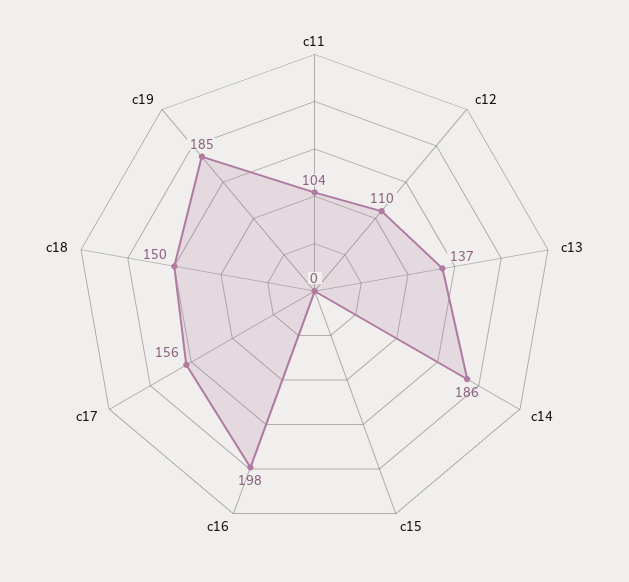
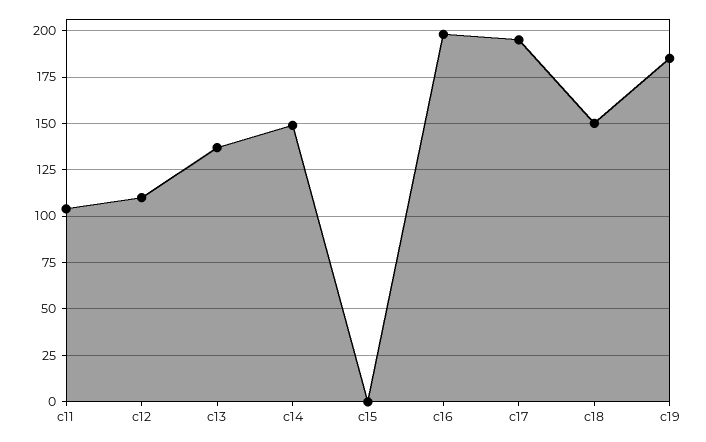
  {
    "c11": 104,
    "c12": 110,
    "c13": 137,
-   "c14": 186,
+   "c14": 150,
    "c15": 0,
    "c16": 198,
-   "c17": 156,
+   "c17": 195,
    "c18": 150,
    "c19": 185
  }

